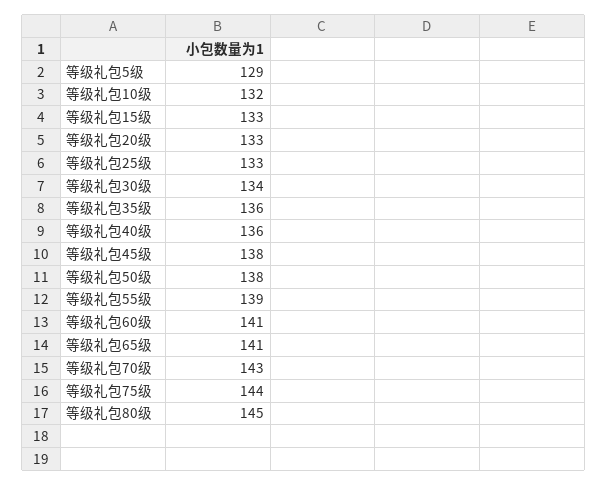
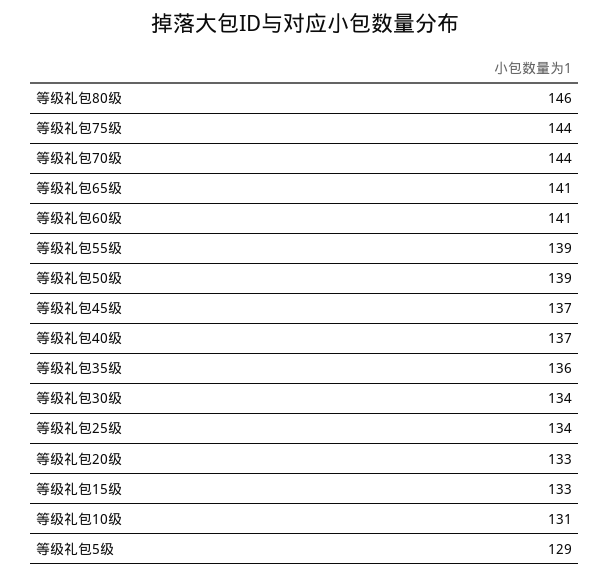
  {
    "等级礼包5级": 129,
-   "等级礼包10级": 132,
+   "等级礼包10级": 131,
    "等级礼包15级": 133,
    "等级礼包20级": 133,
-   "等级礼包25级": 133,
+   "等级礼包25级": 134,
    "等级礼包30级": 134,
    "等级礼包35级": 136,
-   "等级礼包40级": 136,
+   "等级礼包40级": 137,
-   "等级礼包45级": 138,
+   "等级礼包45级": 137,
-   "等级礼包50级": 138,
+   "等级礼包50级": 139,
    "等级礼包55级": 139,
    "等级礼包60级": 141,
    "等级礼包65级": 141,
-   "等级礼包70级": 143,
+   "等级礼包70级": 144,
    "等级礼包75级": 144,
-   "等级礼包80级": 145
+   "等级礼包80级": 146
  }

